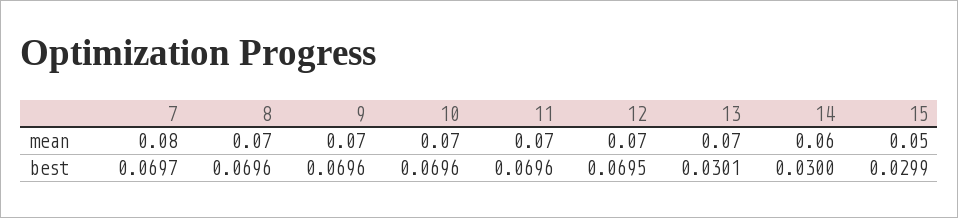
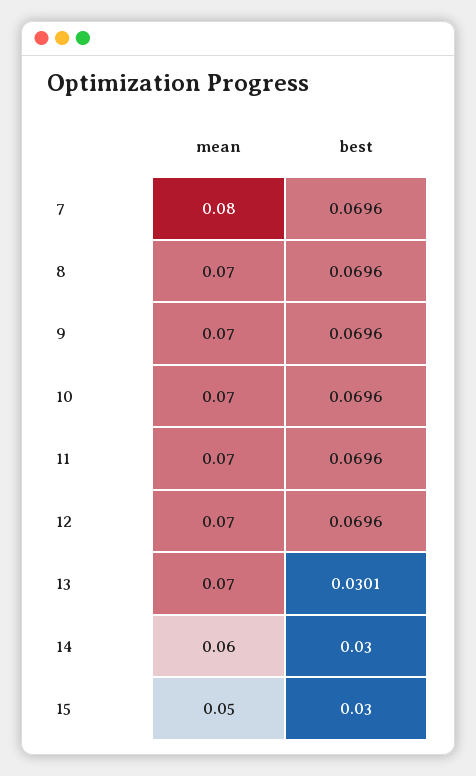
  {
    "7": {
      "mean": 0.08,
-     "best": 0.0697
+     "best": 0.0696
    },
    "8": {
      "mean": 0.07,
      "best": 0.0696
    },
    "9": {
      "mean": 0.07,
      "best": 0.0696
    },
    "10": {
      "mean": 0.07,
      "best": 0.0696
    },
    "11": {
      "mean": 0.07,
      "best": 0.0696
    },
    "12": {
      "mean": 0.07,
-     "best": 0.0695
+     "best": 0.0696
    },
    "13": {
      "mean": 0.07,
      "best": 0.0301
    },
    "14": {
      "mean": 0.06,
      "best": 0.03
    },
    "15": {
      "mean": 0.05,
-     "best": 0.0299
+     "best": 0.03
    }
  }

